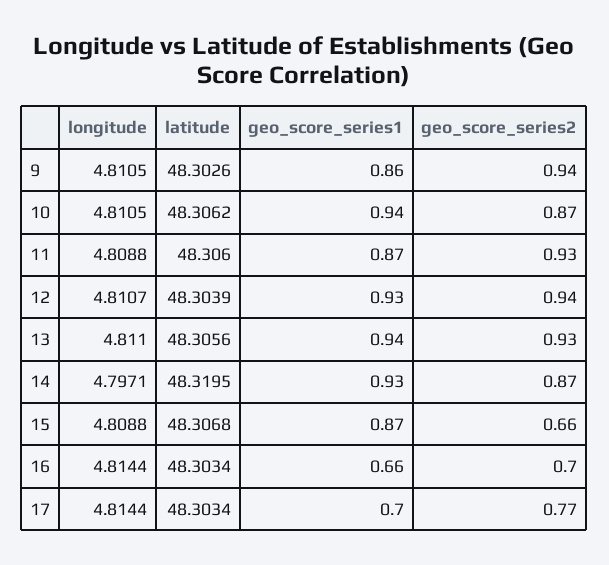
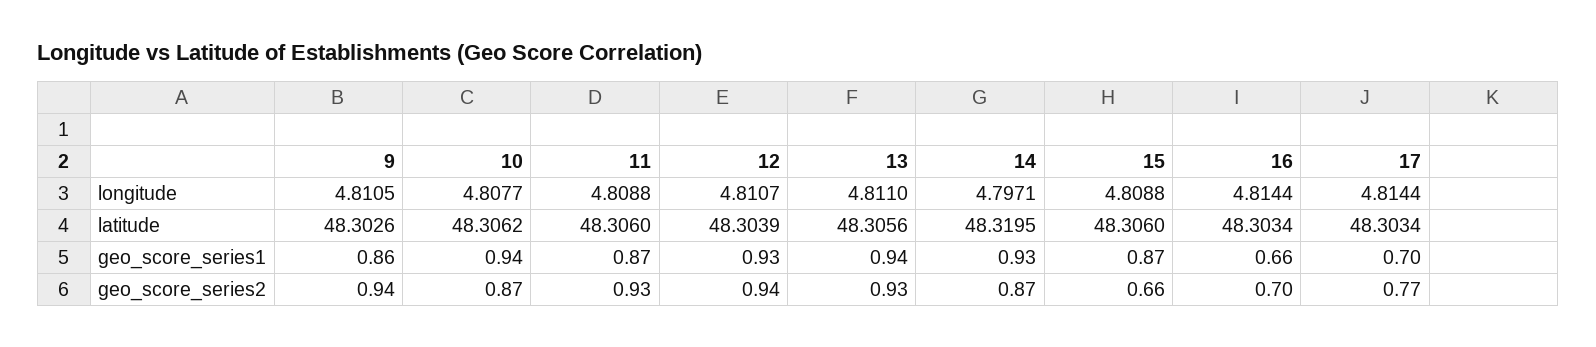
  {
    "longitude": {
      "9": 4.8105,
-     "10": 4.8105,
+     "10": 4.8077,
      "11": 4.8088,
      "12": 4.8107,
      "13": 4.811,
      "14": 4.7971,
      "15": 4.8088,
      "16": 4.8144,
      "17": 4.8144
    },
    "latitude": {
      "9": 48.3026,
      "10": 48.3062,
      "11": 48.306,
      "12": 48.3039,
      "13": 48.3056,
      "14": 48.3195,
-     "15": 48.3068,
+     "15": 48.306,
      "16": 48.3034,
      "17": 48.3034
    },
    "geo_score_series1": {
      "9": 0.86,
      "10": 0.94,
      "11": 0.87,
      "12": 0.93,
      "13": 0.94,
      "14": 0.93,
      "15": 0.87,
      "16": 0.66,
      "17": 0.7
    },
    "geo_score_series2": {
      "9": 0.94,
      "10": 0.87,
      "11": 0.93,
      "12": 0.94,
      "13": 0.93,
      "14": 0.87,
      "15": 0.66,
      "16": 0.7,
      "17": 0.77
    }
  }

